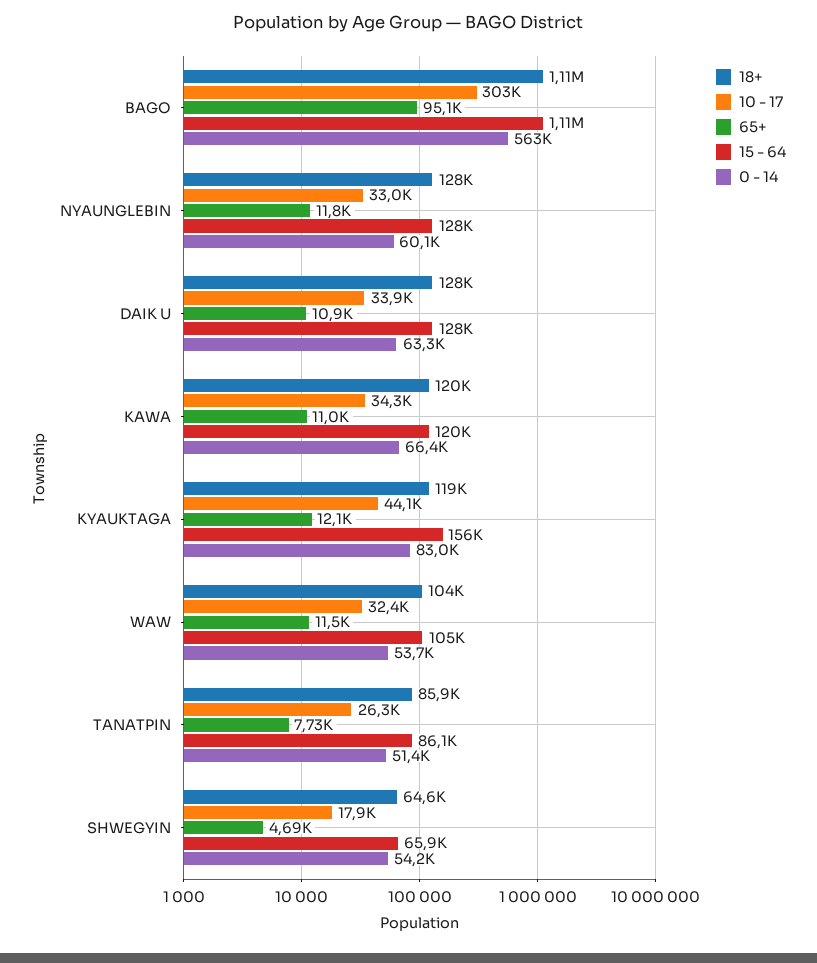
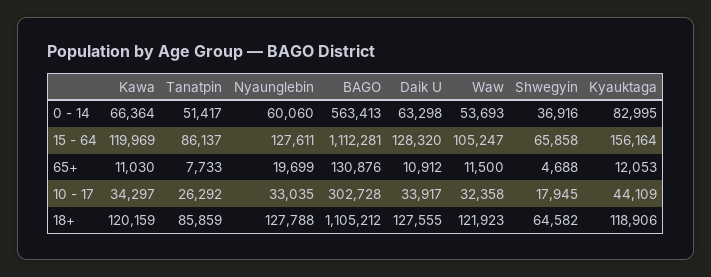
  {
    "18+": {
      "BAGO": 1105212,
      "NYAUNGLEBIN": 127788,
      "DAIK U": 127555,
      "KAWA": 120159,
      "KYAUKTAGA": 118906,
-     "WAW": 104000,
+     "WAW": 121923,
      "TANATPIN": 85859,
      "SHWEGYIN": 64582
    },
    "10 - 17": {
      "BAGO": 302728,
      "NYAUNGLEBIN": 33035,
      "DAIK U": 33917,
      "KAWA": 34297,
      "KYAUKTAGA": 44109,
      "WAW": 32358,
      "TANATPIN": 26292,
      "SHWEGYIN": 17945
    },
    "65+": {
-     "BAGO": 95100,
+     "BAGO": 130876,
-     "NYAUNGLEBIN": 11800,
+     "NYAUNGLEBIN": 19699,
      "DAIK U": 10912,
      "KAWA": 11030,
      "KYAUKTAGA": 12053,
      "WAW": 11500,
      "TANATPIN": 7733,
      "SHWEGYIN": 4688
    },
    "15 - 64": {
      "BAGO": 1112281,
      "NYAUNGLEBIN": 127611,
      "DAIK U": 128320,
      "KAWA": 119969,
      "KYAUKTAGA": 156164,
      "WAW": 105247,
      "TANATPIN": 86137,
      "SHWEGYIN": 65858
    },
    "0 - 14": {
      "BAGO": 563413,
      "NYAUNGLEBIN": 60060,
      "DAIK U": 63298,
      "KAWA": 66364,
      "KYAUKTAGA": 82995,
      "WAW": 53693,
      "TANATPIN": 51417,
-     "SHWEGYIN": 54200
+     "SHWEGYIN": 36916
    }
  }

